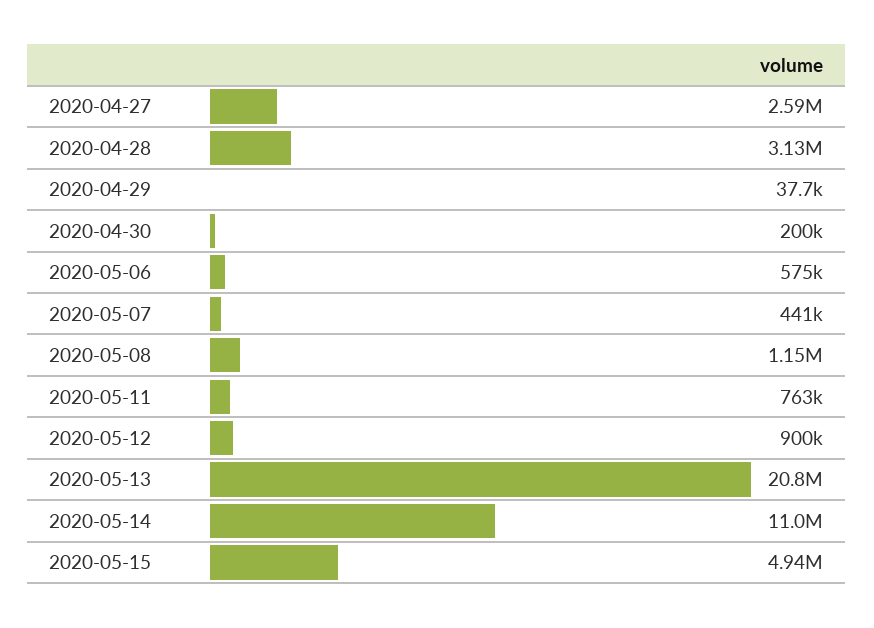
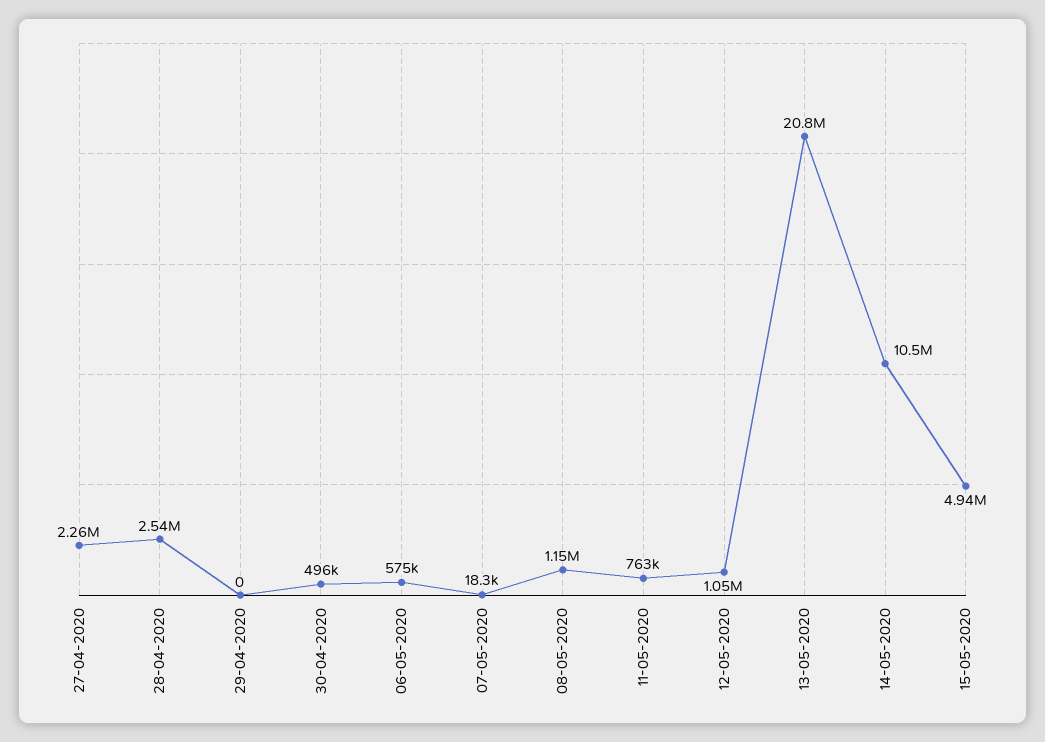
  {
-   "2020-04-27": 2590000,
+   "2020-04-27": 2260000,
-   "2020-04-28": 3130000,
+   "2020-04-28": 2540000,
-   "2020-04-29": 37700,
+   "2020-04-29": 0,
-   "2020-04-30": 200000,
+   "2020-04-30": 496000,
    "2020-05-06": 575000,
-   "2020-05-07": 441000,
+   "2020-05-07": 18300,
    "2020-05-08": 1150000,
    "2020-05-11": 763000,
-   "2020-05-12": 900000,
+   "2020-05-12": 1050000,
    "2020-05-13": 20800000,
-   "2020-05-14": 11000000,
+   "2020-05-14": 10500000,
    "2020-05-15": 4940000
  }

